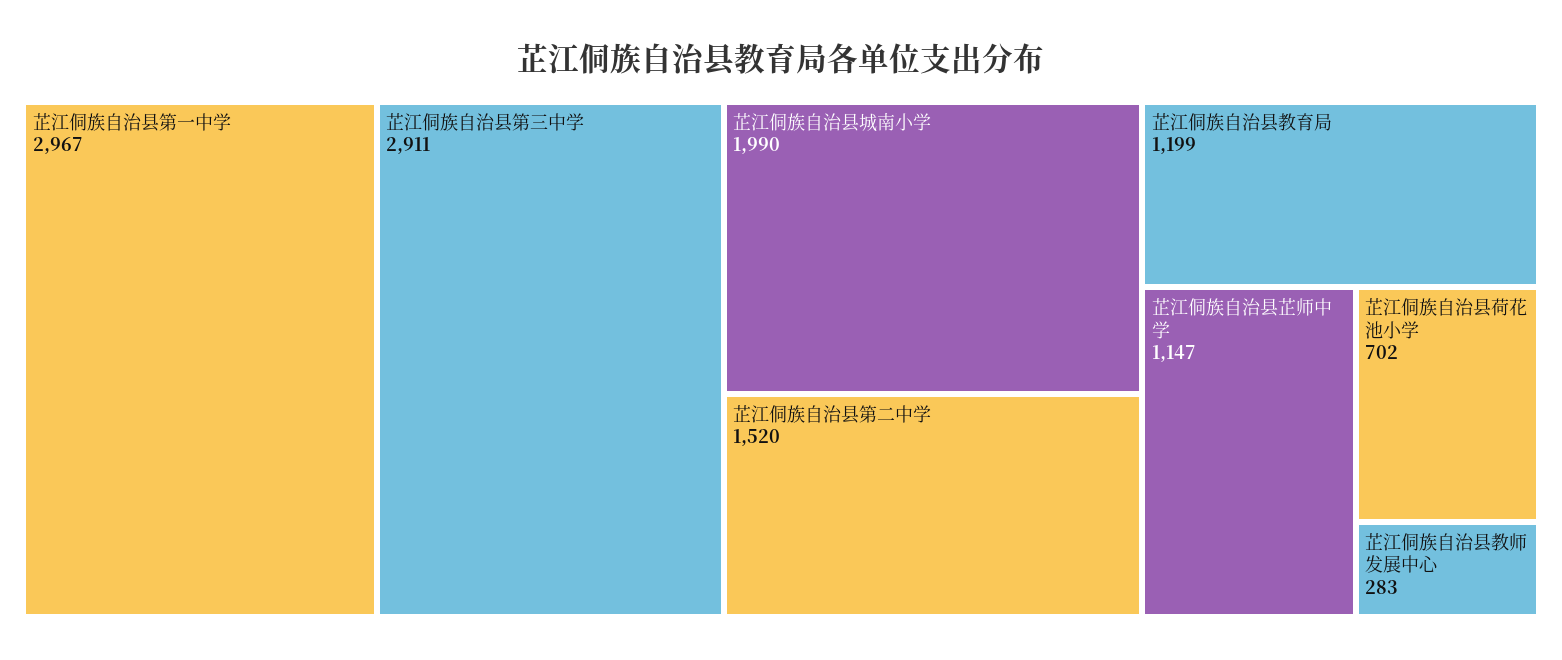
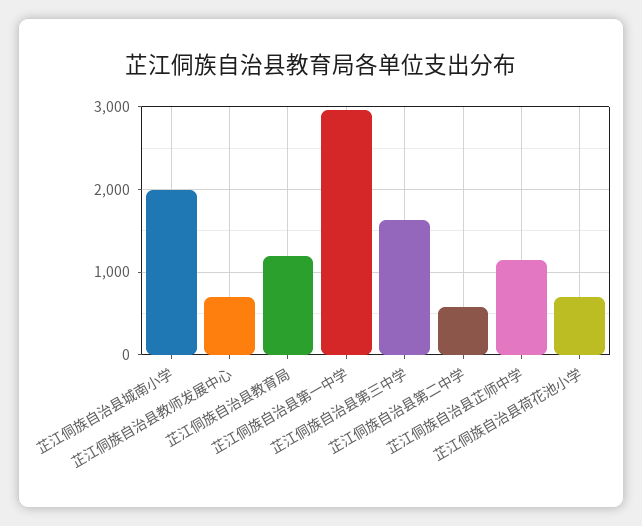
  {
    "芷江侗族自治县第一中学": 2967,
-   "芷江侗族自治县第三中学": 2911,
+   "芷江侗族自治县第三中学": 1600,
    "芷江侗族自治县城南小学": 1990,
-   "芷江侗族自治县第二中学": 1520,
+   "芷江侗族自治县第二中学": 600,
    "芷江侗族自治县教育局": 1199,
    "芷江侗族自治县芷师中学": 1147,
    "芷江侗族自治县荷花池小学": 702,
-   "芷江侗族自治县教师发展中心": 283
+   "芷江侗族自治县教师发展中心": 700
  }

